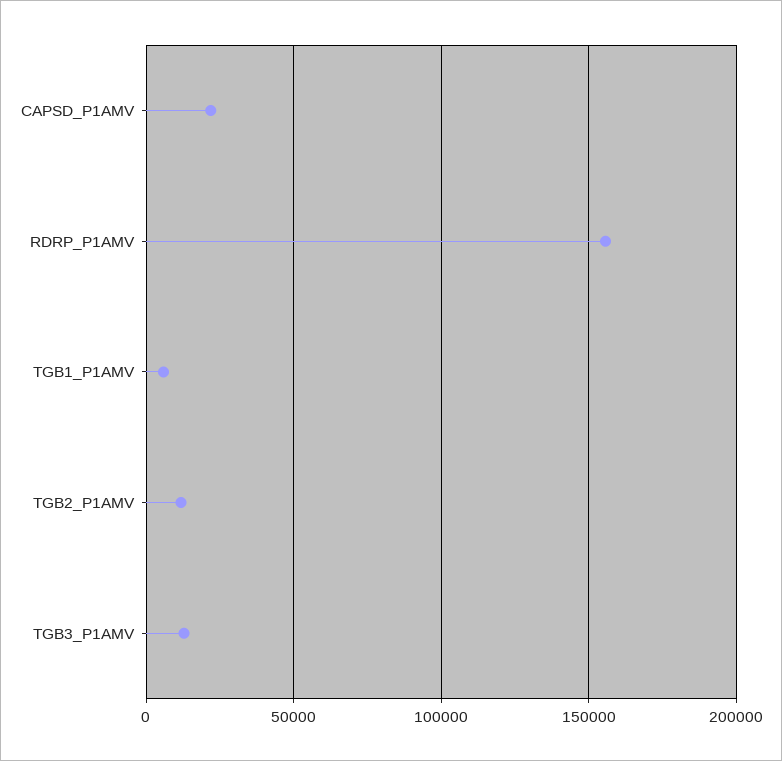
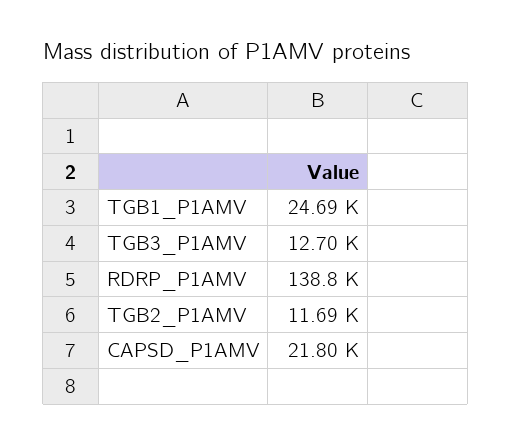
  {
    "CAPSD_P1AMV": 21800,
-   "RDRP_P1AMV": 155000,
+   "RDRP_P1AMV": 138800,
-   "TGB1_P1AMV": 5000,
+   "TGB1_P1AMV": 24690,
    "TGB2_P1AMV": 11690,
    "TGB3_P1AMV": 12700
  }

